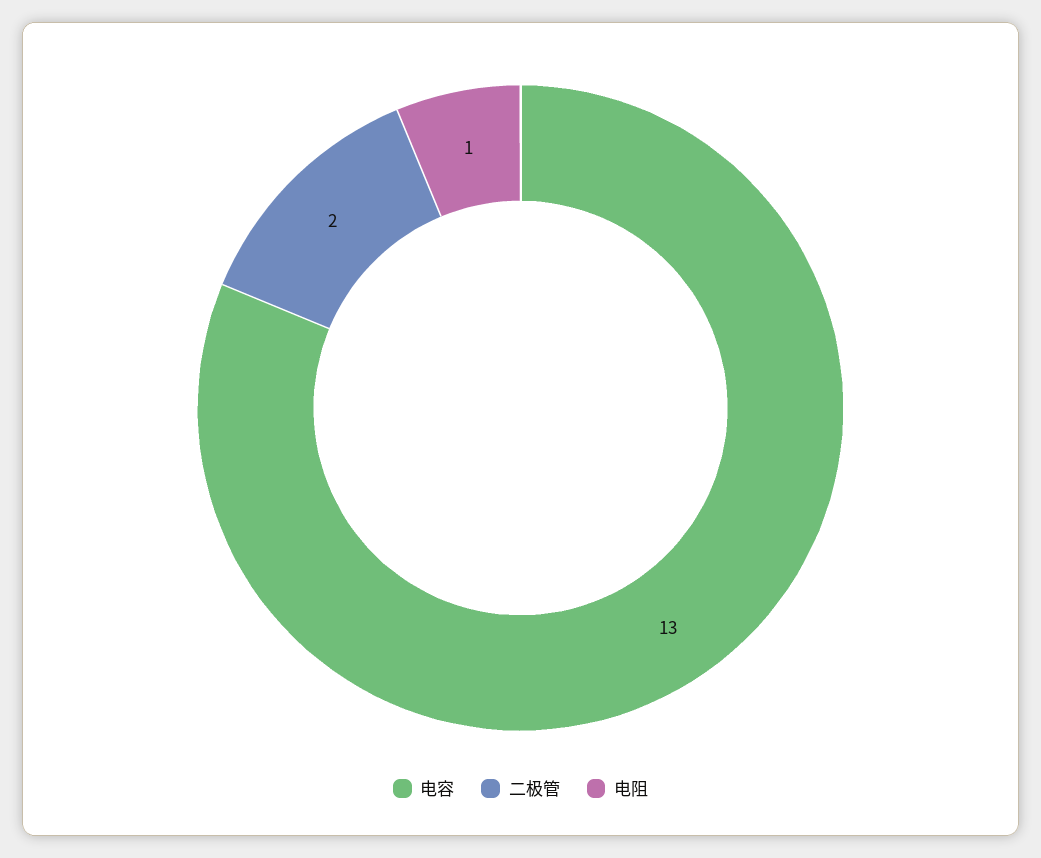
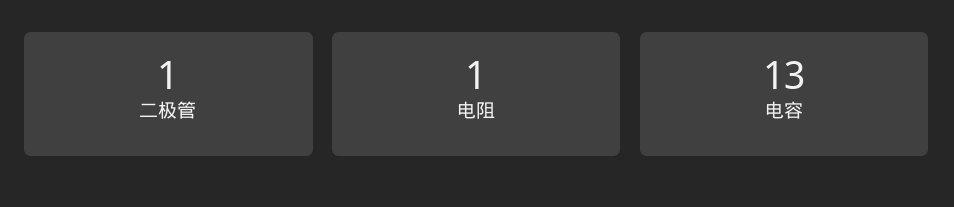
  {
    "电容": 13,
-   "二极管": 2,
+   "二极管": 1,
    "电阻": 1
  }

